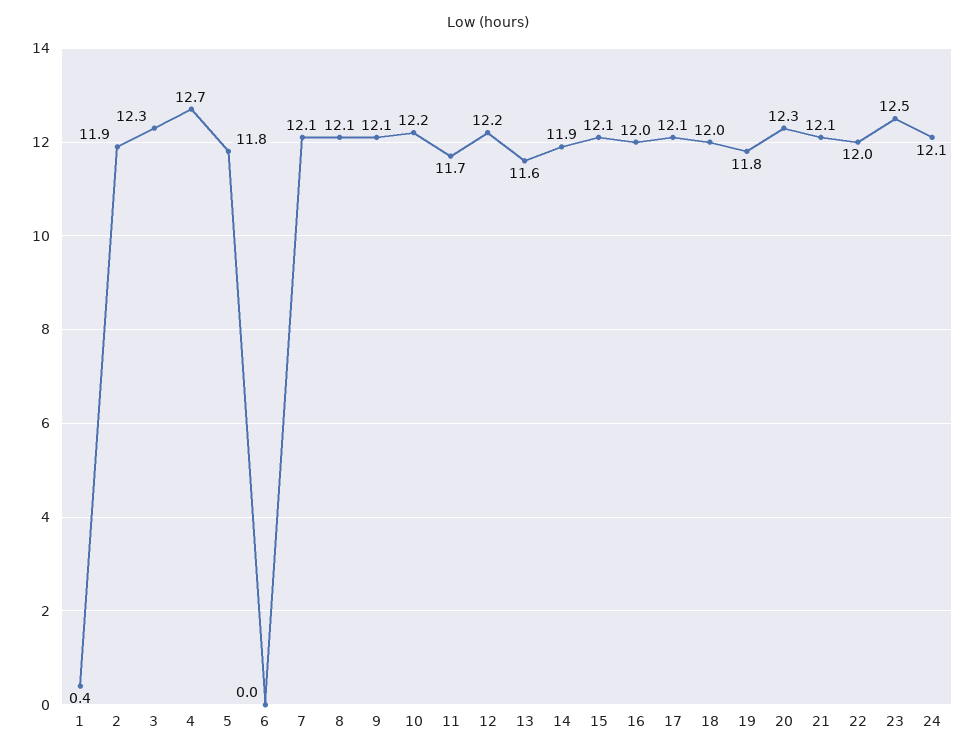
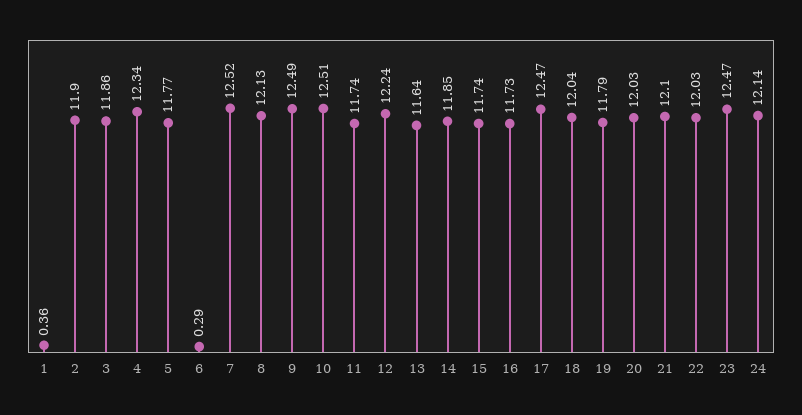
  {
    "1": 0.36,
    "2": 11.9,
-   "3": 12.3,
+   "3": 11.86,
-   "4": 12.7,
+   "4": 12.34,
    "5": 11.77,
-   "6": 0,
+   "6": 0.29,
-   "7": 12.1,
+   "7": 12.52,
    "8": 12.13,
-   "9": 12.1,
+   "9": 12.49,
-   "10": 12.2,
+   "10": 12.51,
    "11": 11.74,
    "12": 12.24,
    "13": 11.64,
    "14": 11.85,
-   "15": 12.1,
+   "15": 11.74,
-   "16": 12,
+   "16": 11.73,
-   "17": 12.1,
+   "17": 12.47,
    "18": 12.04,
    "19": 11.79,
-   "20": 12.3,
+   "20": 12.03,
    "21": 12.1,
    "22": 12.03,
    "23": 12.47,
    "24": 12.14
  }

